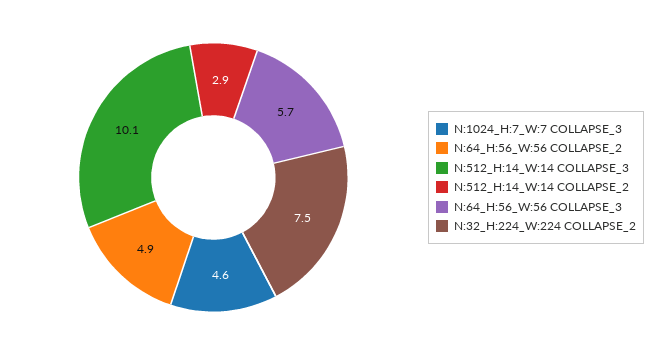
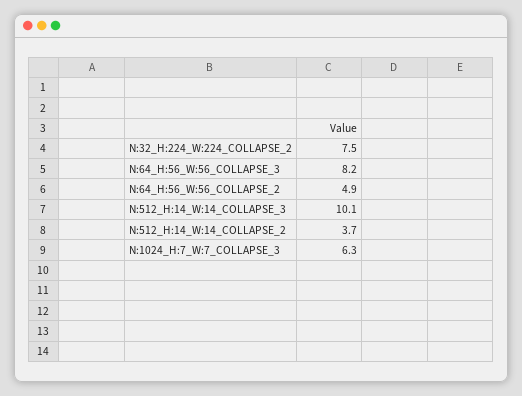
  {
-   "N:1024_H:7_W:7 COLLAPSE_3": 4.6,
+   "N:1024_H:7_W:7 COLLAPSE_3": 6.3,
    "N:64_H:56_W:56 COLLAPSE_2": 4.9,
    "N:512_H:14_W:14 COLLAPSE_3": 10.1,
-   "N:512_H:14_W:14 COLLAPSE_2": 2.9,
+   "N:512_H:14_W:14 COLLAPSE_2": 3.7,
-   "N:64_H:56_W:56 COLLAPSE_3": 5.7,
+   "N:64_H:56_W:56 COLLAPSE_3": 8.2,
    "N:32_H:224_W:224 COLLAPSE_2": 7.5
  }

